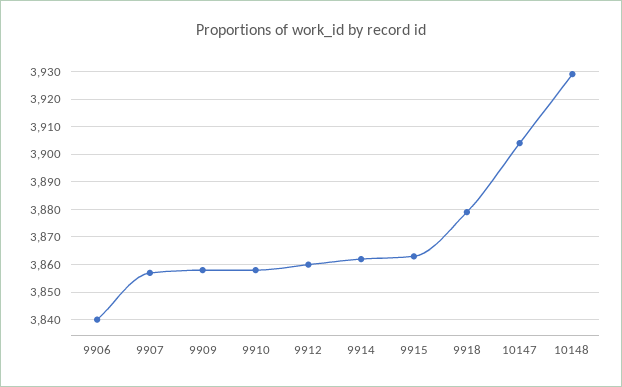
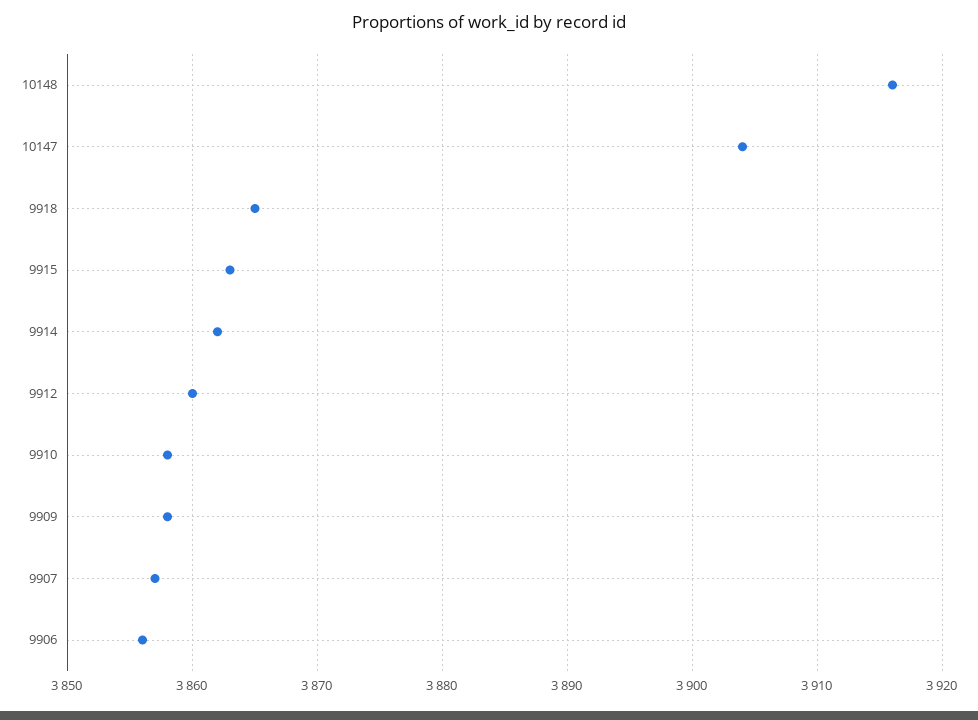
  {
-   "9906": 3840,
+   "9906": 3856,
    "9907": 3857,
    "9909": 3858,
    "9910": 3858,
    "9912": 3860,
    "9914": 3862,
    "9915": 3863,
-   "9918": 3880,
+   "9918": 3865,
    "10147": 3904,
-   "10148": 3930
+   "10148": 3916
  }

